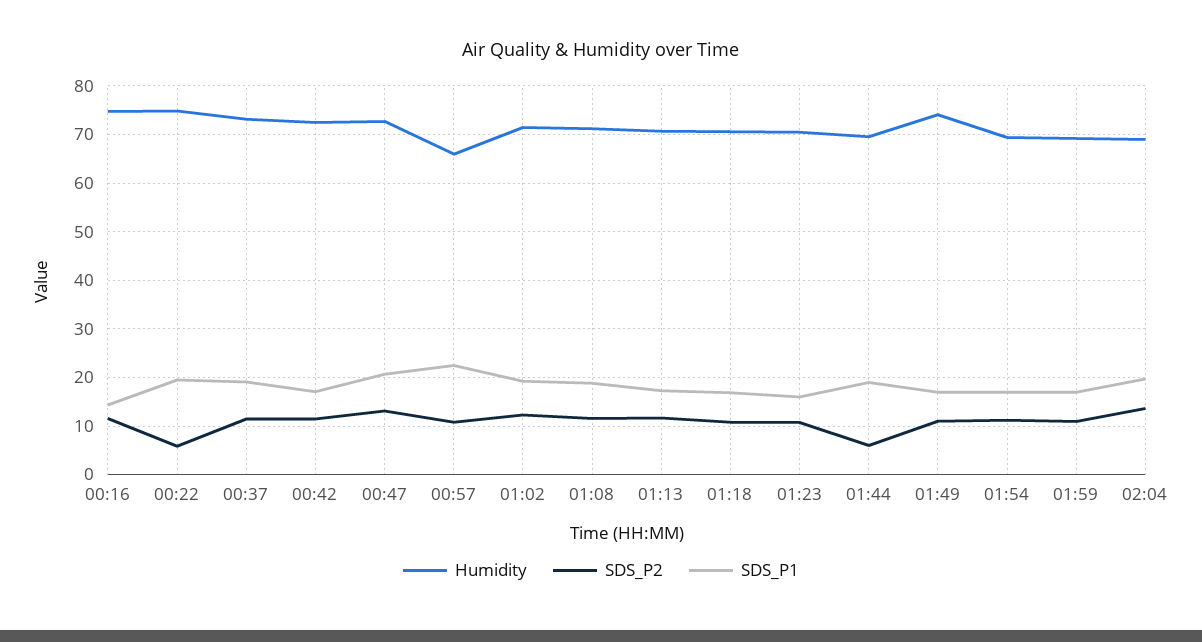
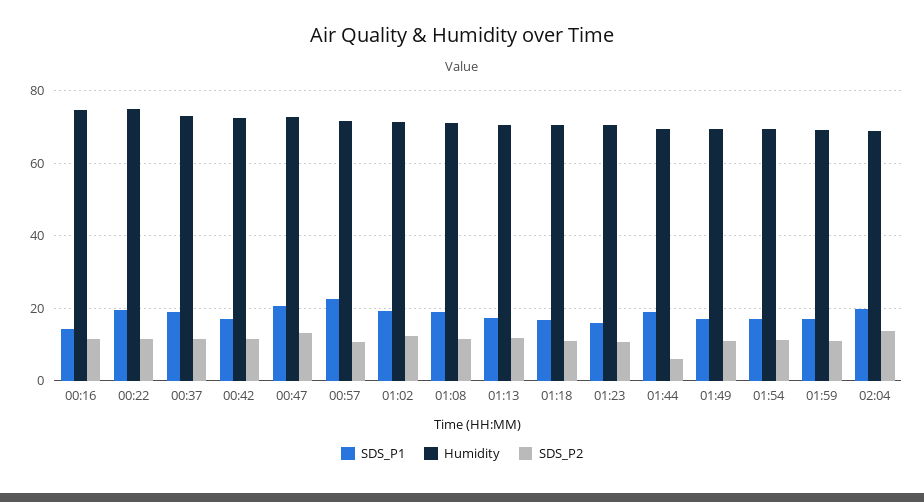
  {
    "Humidity": {
      "00:16": 74,
      "00:22": 74,
      "00:37": 74,
      "00:42": 72,
      "00:47": 72,
-     "00:57": 66,
+     "00:57": 72,
      "01:02": 72,
      "01:08": 72,
      "01:13": 70,
      "01:18": 70,
      "01:23": 70,
      "01:44": 70,
-     "01:49": 74,
+     "01:49": 70,
      "01:54": 70,
      "01:59": 70,
      "02:04": 70
    },
    "SDS_P2": {
      "00:16": 12,
-     "00:22": 6,
+     "00:22": 12,
      "00:37": 12,
      "00:42": 12,
      "00:47": 14,
      "00:57": 10,
      "01:02": 12,
      "01:08": 12,
      "01:13": 12,
      "01:18": 10,
      "01:23": 10,
      "01:44": 6,
      "01:49": 12,
      "01:54": 12,
      "01:59": 10,
      "02:04": 14
    },
    "SDS_P1": {
      "00:16": 14,
      "00:22": 20,
      "00:37": 20,
      "00:42": 18,
      "00:47": 20,
      "00:57": 22,
      "01:02": 20,
      "01:08": 18,
      "01:13": 18,
      "01:18": 16,
      "01:23": 16,
      "01:44": 18,
      "01:49": 16,
      "01:54": 16,
      "01:59": 18,
      "02:04": 20
    }
  }

